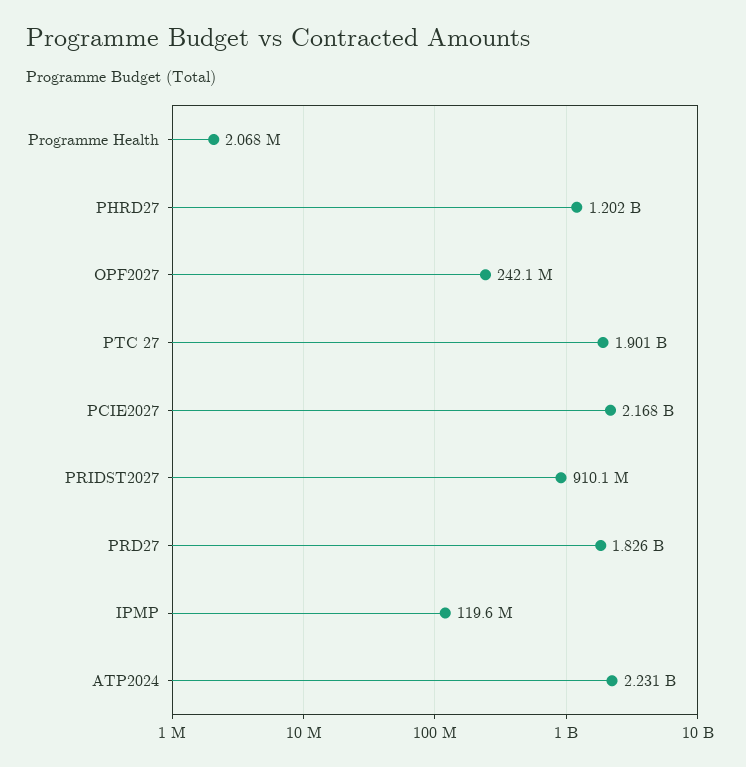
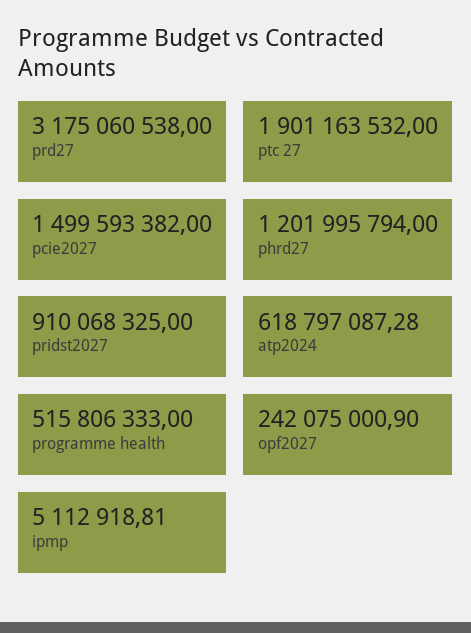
  {
-   "Programme Health": 2068000,
+   "Programme Health": 515806333,
    "PHRD27": 1201995794,
    "OPF2027": 242075000.9,
    "PTC 27": 1901163532,
-   "PCIE2027": 2168000000,
+   "PCIE2027": 1499593382,
    "PRIDST2027": 910068325,
-   "PRD27": 1826000000,
+   "PRD27": 3175060538,
-   "IPMP": 119600000,
+   "IPMP": 5112918.81,
-   "ATP2024": 2231000000
+   "ATP2024": 618797087.28
  }

